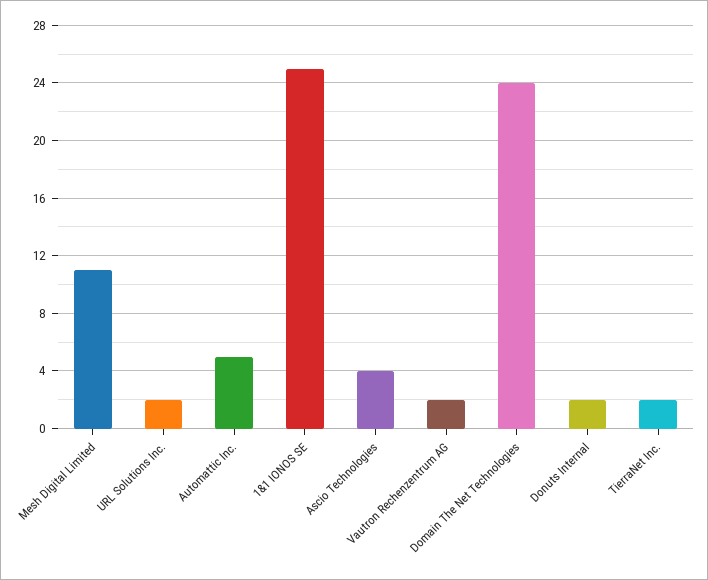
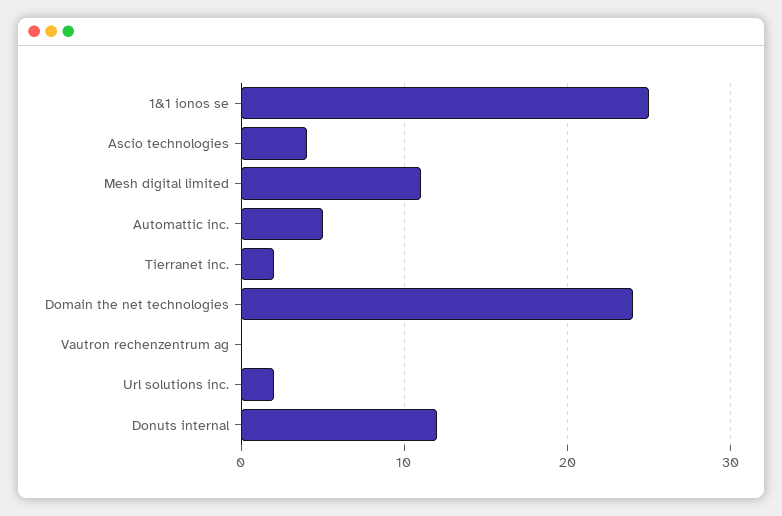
  {
    "Mesh Digital Limited": 11,
    "URL Solutions Inc.": 2,
    "Automattic Inc.": 5,
    "1&1 IONOS SE": 25,
    "Ascio Technologies": 4,
-   "Vautron Rechenzentrum AG": 2,
+   "Vautron Rechenzentrum AG": 0,
    "Domain The Net Technologies": 24,
-   "Donuts Internal": 2,
+   "Donuts Internal": 12,
    "TierraNet Inc.": 2
  }

